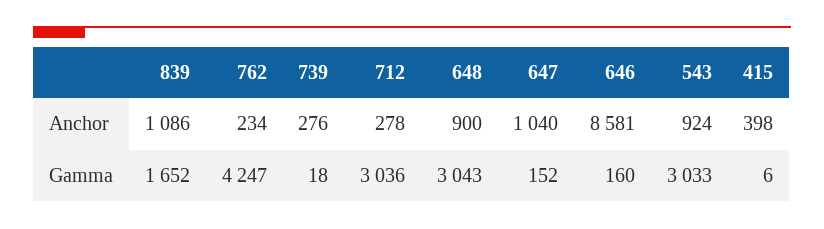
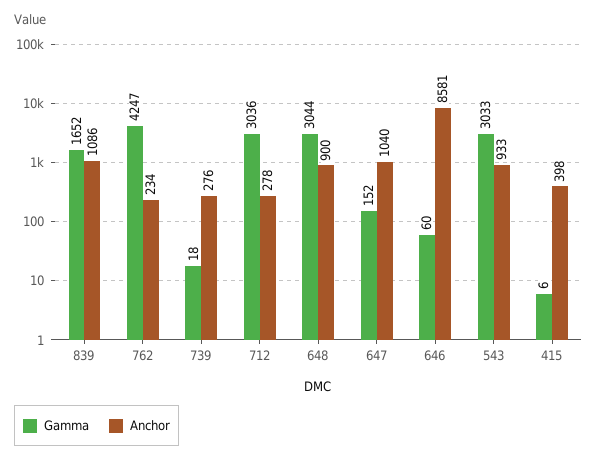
  {
    "Anchor": {
      "839": 1086,
      "762": 234,
      "739": 276,
      "712": 278,
      "648": 900,
      "647": 1040,
      "646": 8581,
-     "543": 924,
+     "543": 933,
      "415": 398
    },
    "Gamma": {
      "839": 1652,
      "762": 4247,
      "739": 18,
      "712": 3036,
-     "648": 3043,
+     "648": 3044,
      "647": 152,
-     "646": 160,
+     "646": 60,
      "543": 3033,
      "415": 6
    }
  }

